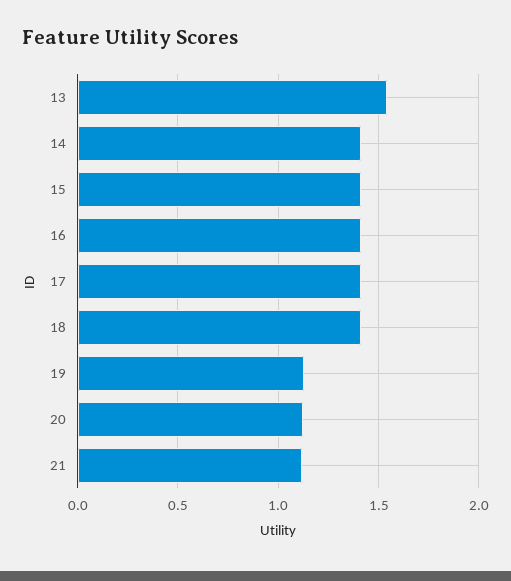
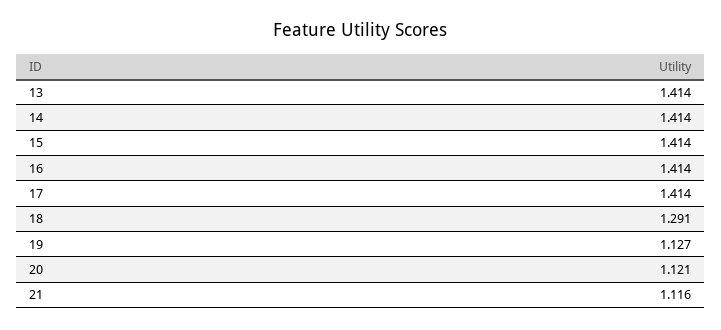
  {
-   "13": 1.55,
+   "13": 1.414,
    "14": 1.414,
    "15": 1.414,
    "16": 1.414,
    "17": 1.414,
-   "18": 1.4,
+   "18": 1.291,
    "19": 1.127,
    "20": 1.121,
    "21": 1.116
  }

